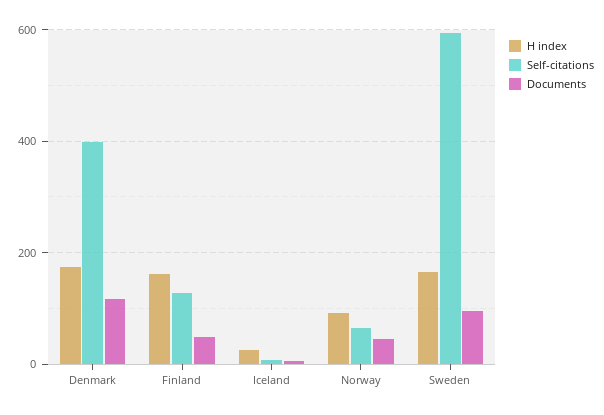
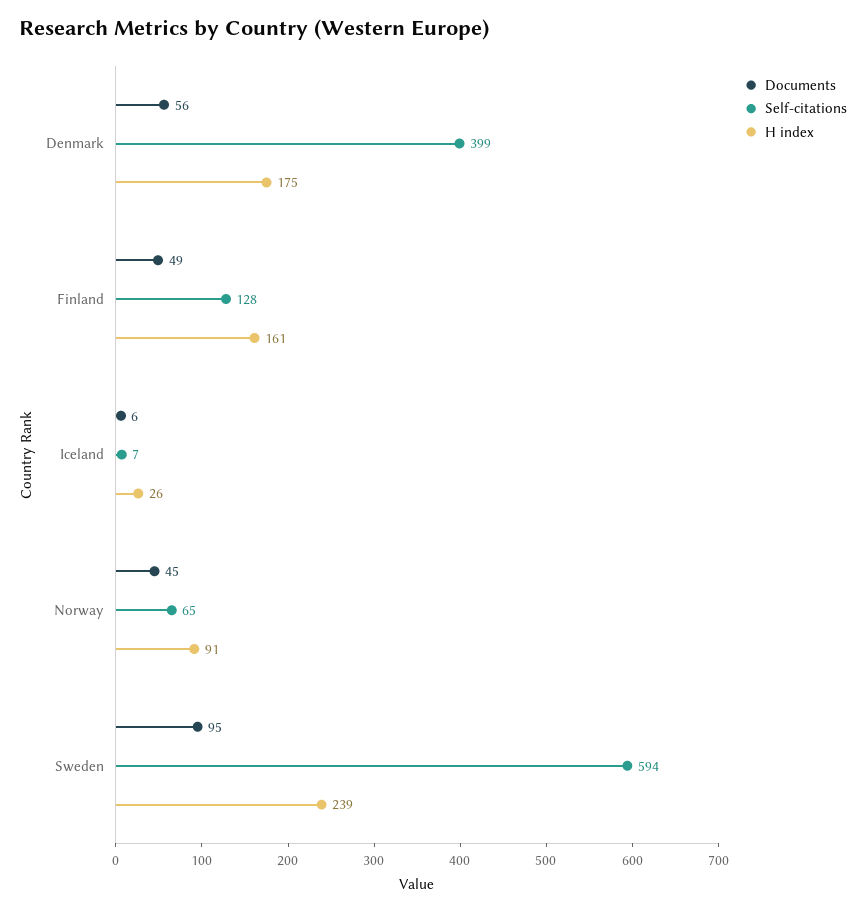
  {
    "H index": {
      "Denmark": 175,
      "Finland": 161,
      "Iceland": 26,
      "Norway": 91,
-     "Sweden": 160
+     "Sweden": 239
    },
    "Self-citations": {
      "Denmark": 399,
      "Finland": 128,
      "Iceland": 7,
      "Norway": 65,
      "Sweden": 594
    },
    "Documents": {
-     "Denmark": 120,
+     "Denmark": 56,
      "Finland": 49,
      "Iceland": 6,
      "Norway": 45,
      "Sweden": 95
    }
  }

